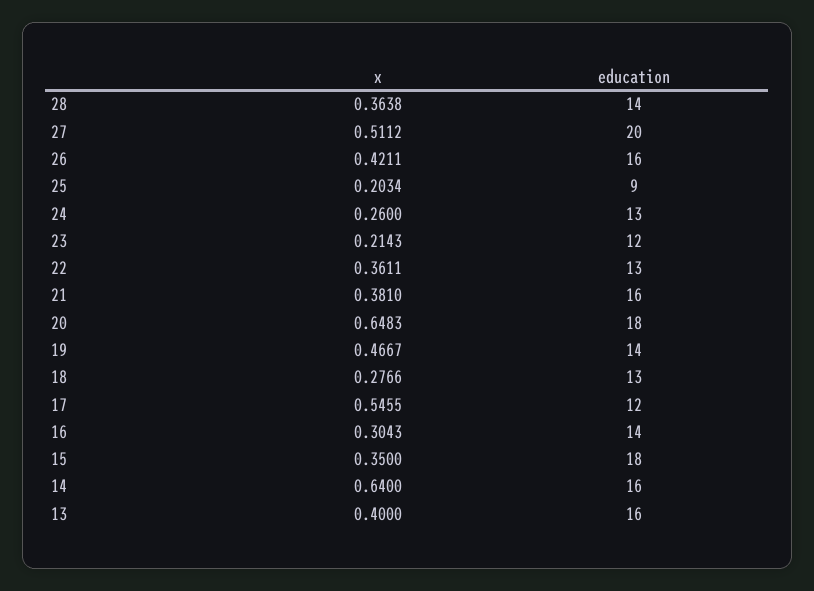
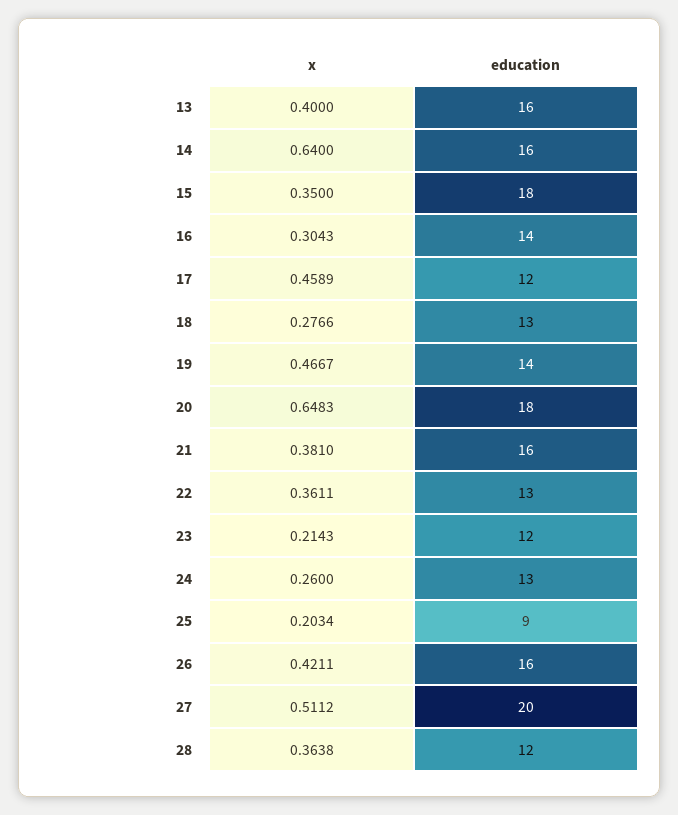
  {
    "x": {
      "28": 0.3638,
      "27": 0.5112,
      "26": 0.4211,
      "25": 0.2034,
      "24": 0.26,
      "23": 0.2143,
      "22": 0.3611,
      "21": 0.381,
      "20": 0.6483,
      "19": 0.4667,
      "18": 0.2766,
-     "17": 0.5455,
+     "17": 0.4589,
      "16": 0.3043,
      "15": 0.35,
      "14": 0.64,
      "13": 0.4
    },
    "education": {
-     "28": 14,
+     "28": 12,
      "27": 20,
      "26": 16,
      "25": 9,
      "24": 13,
      "23": 12,
      "22": 13,
      "21": 16,
      "20": 18,
      "19": 14,
      "18": 13,
      "17": 12,
      "16": 14,
      "15": 18,
      "14": 16,
      "13": 16
    }
  }

